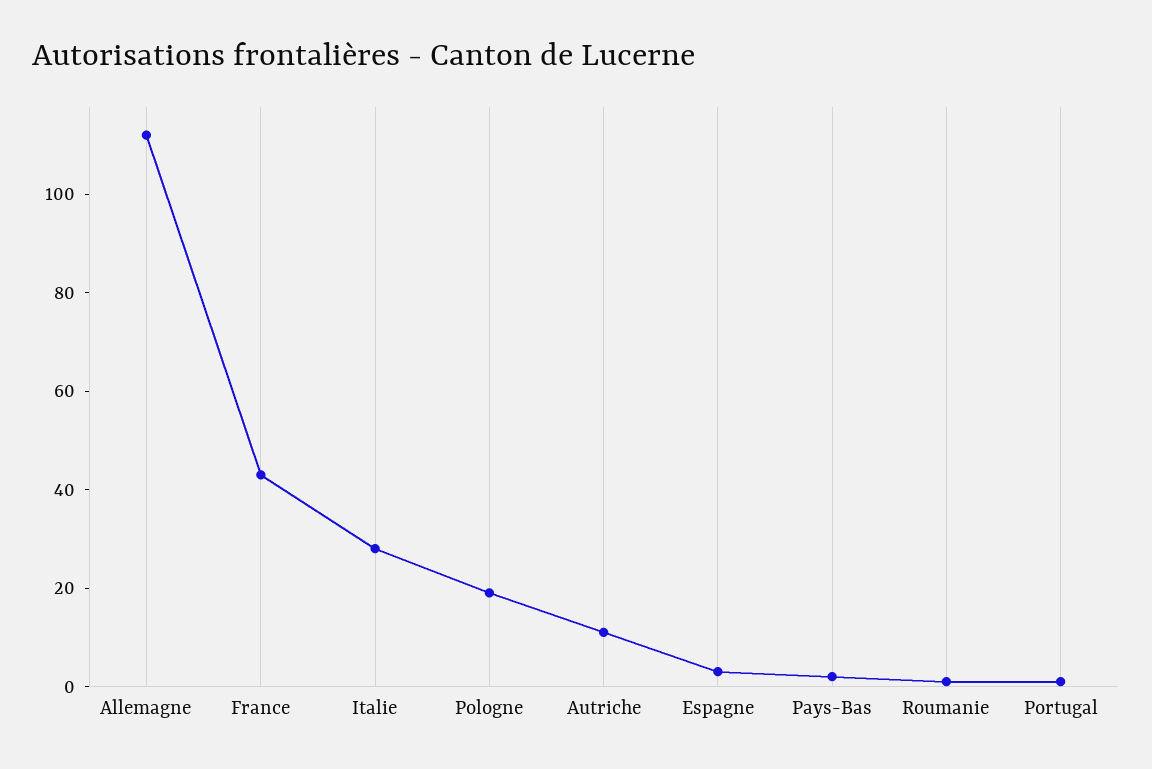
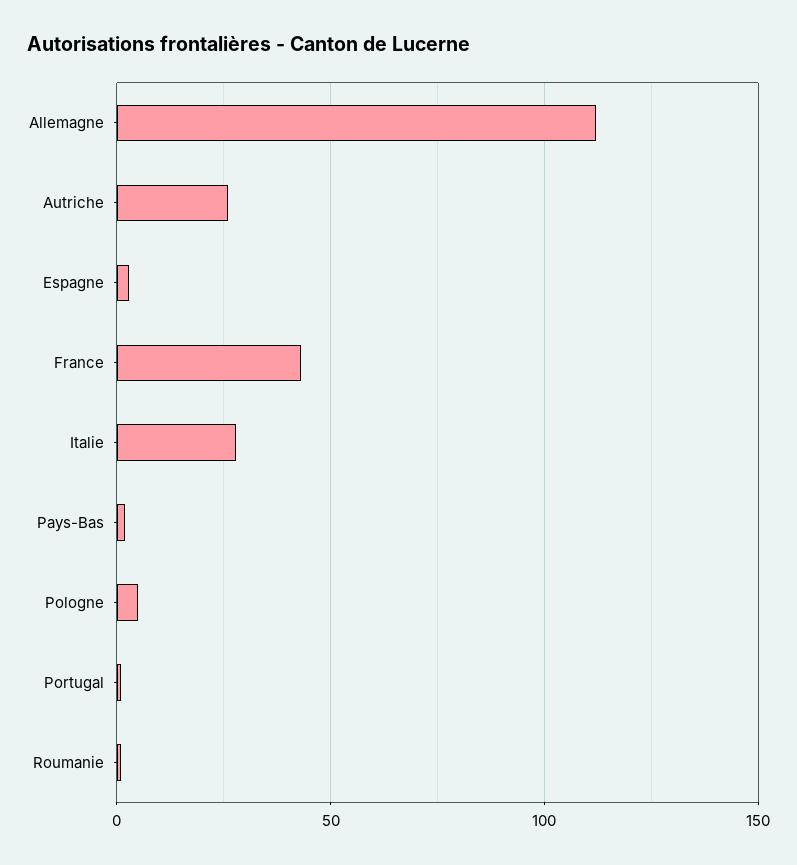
  {
    "Allemagne": 110,
    "France": 45,
    "Italie": 30,
-   "Pologne": 20,
+   "Pologne": 5,
-   "Autriche": 10,
+   "Autriche": 25,
    "Espagne": 5,
    "Pays-Bas": 0,
    "Roumanie": 0,
    "Portugal": 0
  }

